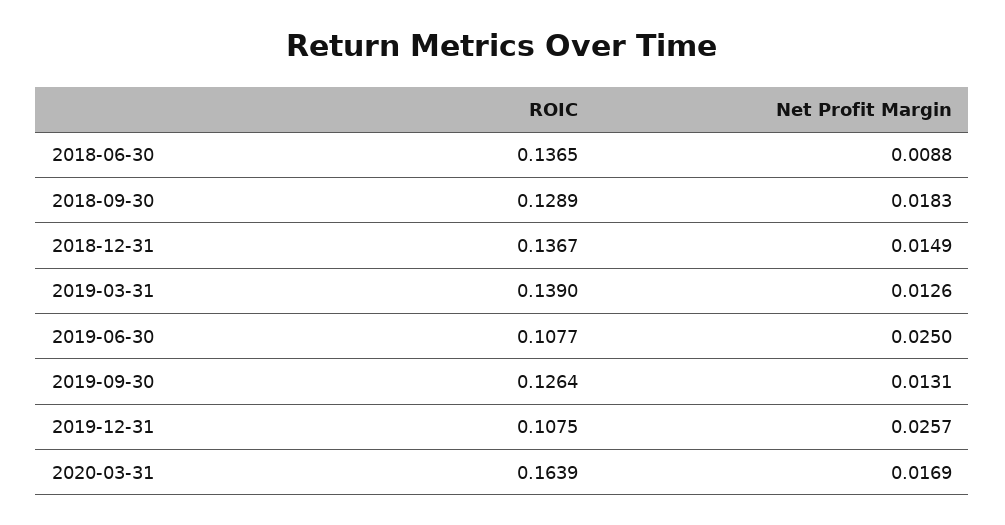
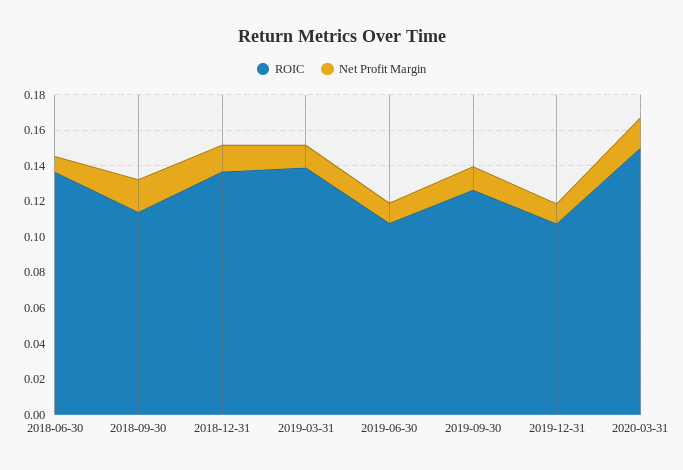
  {
    "ROIC": {
      "2018-06-30": 0.1365,
-     "2018-09-30": 0.1289,
+     "2018-09-30": 0.115,
      "2018-12-31": 0.1367,
      "2019-03-31": 0.139,
      "2019-06-30": 0.1077,
      "2019-09-30": 0.1264,
      "2019-12-31": 0.1075,
-     "2020-03-31": 0.1639
+     "2020-03-31": 0.15
    },
    "Net Profit Margin": {
      "2018-06-30": 0.0088,
      "2018-09-30": 0.0183,
      "2018-12-31": 0.0149,
      "2019-03-31": 0.0126,
-     "2019-06-30": 0.025,
+     "2019-06-30": 0.01,
      "2019-09-30": 0.0131,
-     "2019-12-31": 0.0257,
+     "2019-12-31": 0.01,
      "2020-03-31": 0.0169
    }
  }

